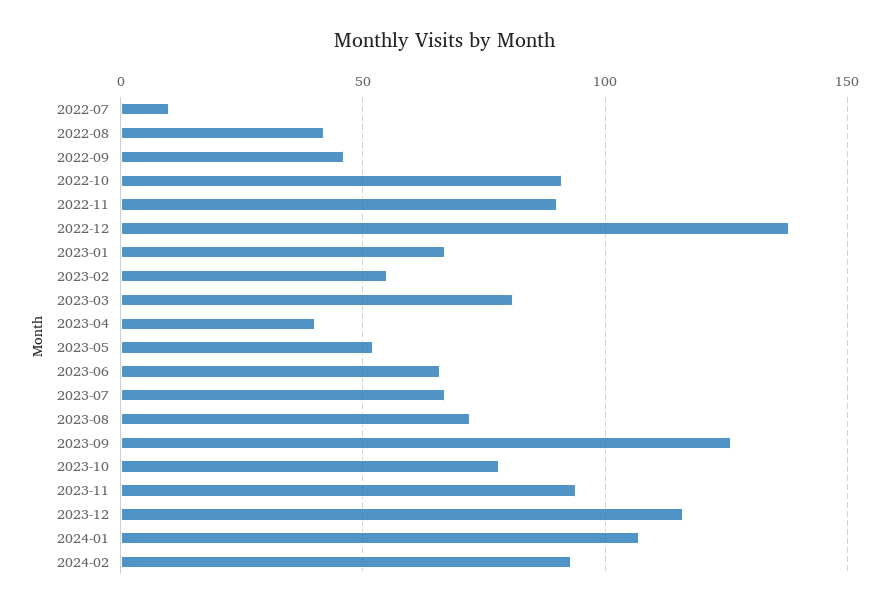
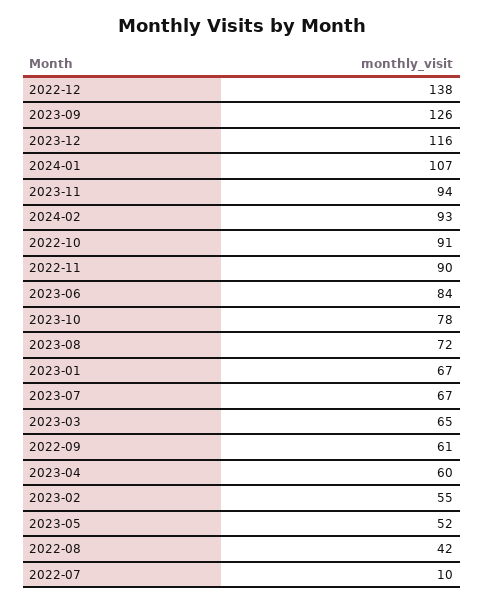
  {
    "2022-07": 10,
    "2022-08": 42,
-   "2022-09": 45,
+   "2022-09": 61,
    "2022-10": 91,
    "2022-11": 90,
    "2022-12": 138,
    "2023-01": 67,
    "2023-02": 55,
-   "2023-03": 80,
+   "2023-03": 65,
-   "2023-04": 40,
+   "2023-04": 60,
    "2023-05": 52,
-   "2023-06": 65,
+   "2023-06": 84,
    "2023-07": 67,
    "2023-08": 72,
    "2023-09": 126,
    "2023-10": 78,
    "2023-11": 94,
    "2023-12": 116,
    "2024-01": 107,
    "2024-02": 93
  }

